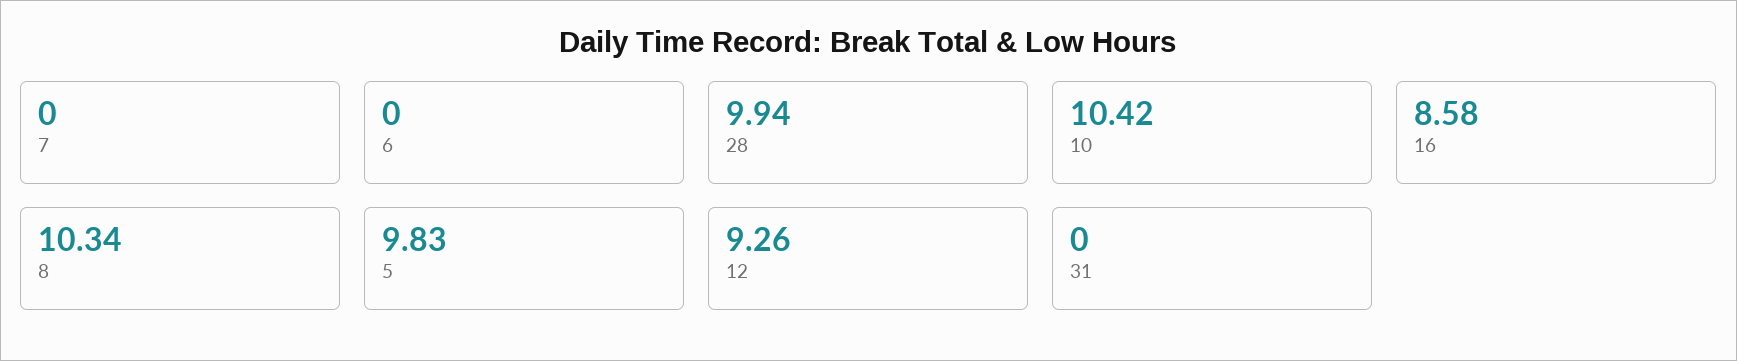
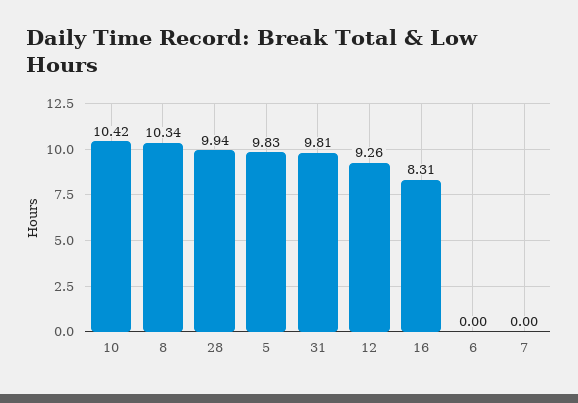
  {
    "7": 0,
    "6": 0,
    "28": 9.94,
    "10": 10.42,
-   "16": 8.58,
+   "16": 8.31,
    "8": 10.34,
    "5": 9.83,
    "12": 9.26,
-   "31": 0
+   "31": 9.81
  }

